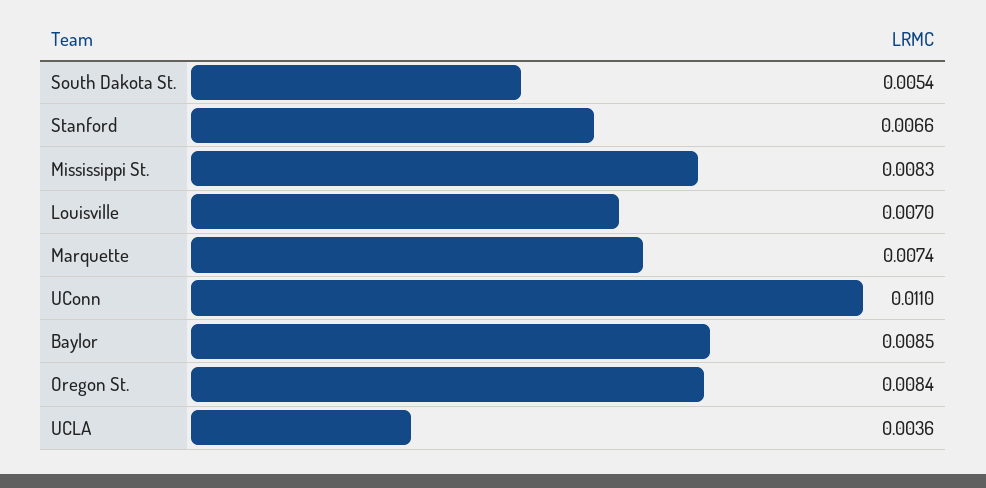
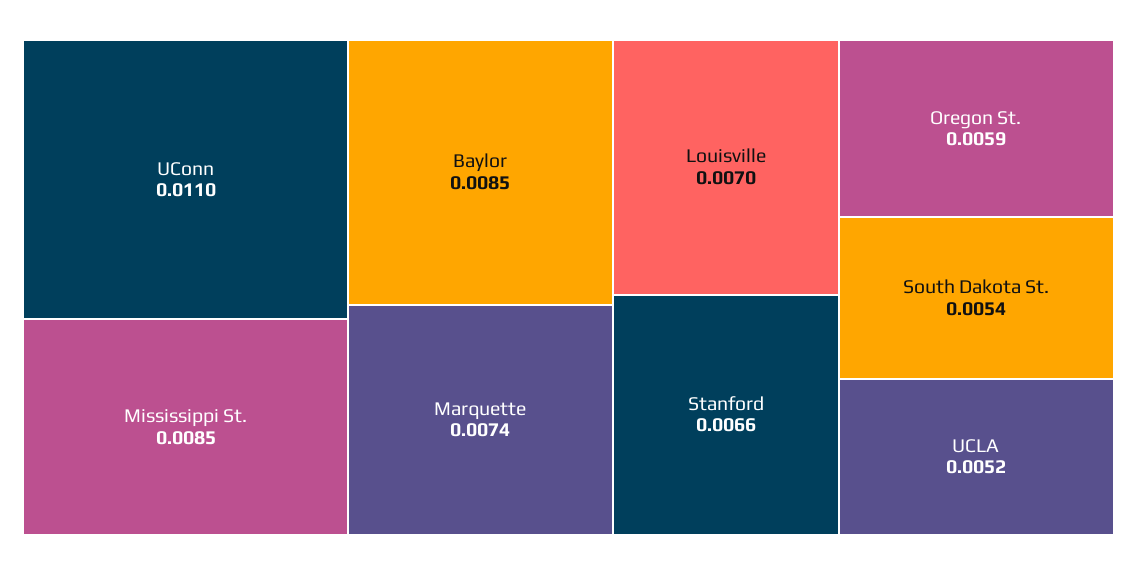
  {
    "South Dakota St.": 0.0054,
    "Stanford": 0.0066,
-   "Mississippi St.": 0.0083,
+   "Mississippi St.": 0.0085,
    "Louisville": 0.007,
    "Marquette": 0.0074,
    "UConn": 0.011,
    "Baylor": 0.0085,
-   "Oregon St.": 0.0084,
+   "Oregon St.": 0.0059,
-   "UCLA": 0.0036
+   "UCLA": 0.0052
  }

